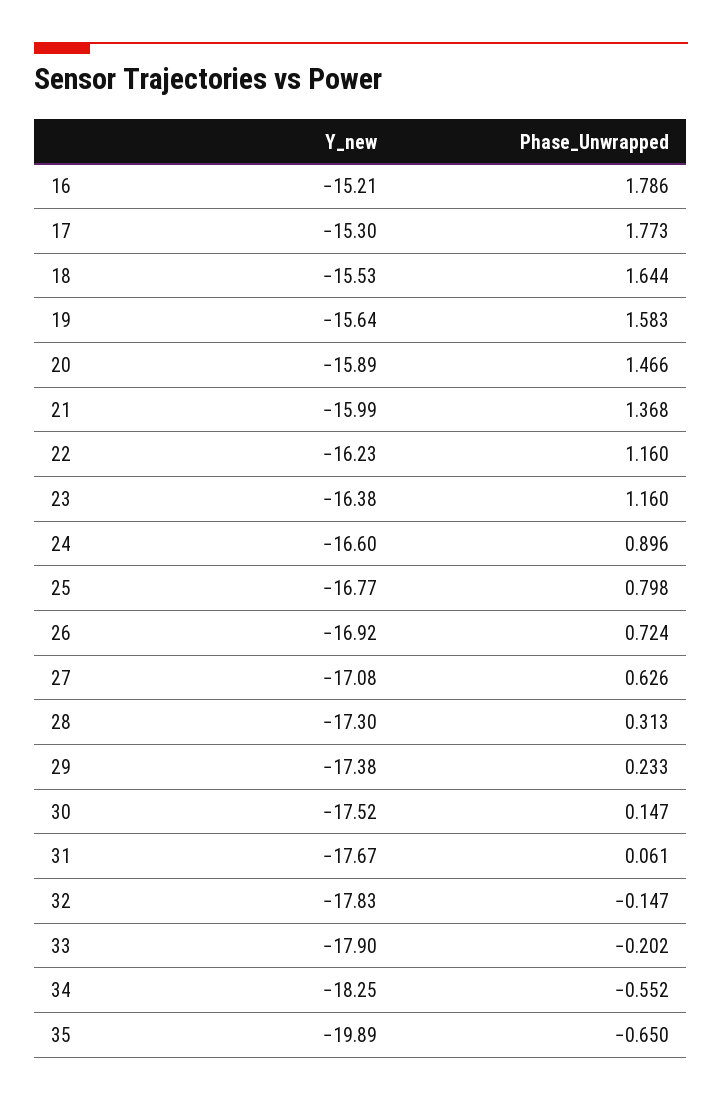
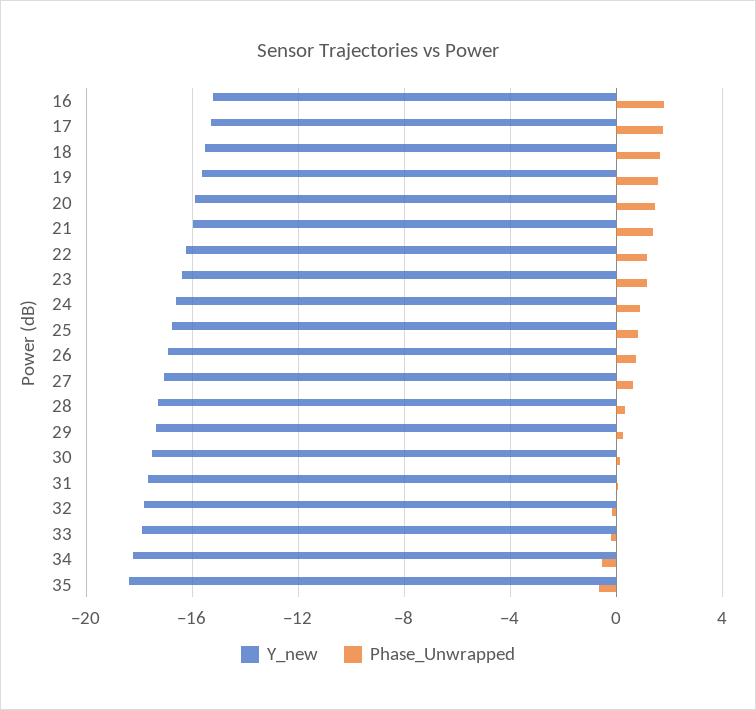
  {
    "Y_new": {
      "16": -15.21,
      "17": -15.3,
      "18": -15.53,
      "19": -15.64,
      "20": -15.89,
      "21": -15.99,
      "22": -16.23,
      "23": -16.38,
      "24": -16.6,
      "25": -16.77,
      "26": -16.92,
      "27": -17.08,
      "28": -17.3,
      "29": -17.38,
      "30": -17.52,
      "31": -17.67,
      "32": -17.83,
      "33": -17.9,
      "34": -18.25,
-     "35": -19.89
+     "35": -18.5
    },
    "Phase_Unwrapped": {
      "16": 1.786,
      "17": 1.773,
      "18": 1.644,
      "19": 1.583,
      "20": 1.466,
      "21": 1.368,
      "22": 1.16,
      "23": 1.16,
      "24": 0.896,
      "25": 0.798,
      "26": 0.724,
      "27": 0.626,
      "28": 0.313,
      "29": 0.233,
      "30": 0.147,
      "31": 0.061,
      "32": -0.147,
      "33": -0.202,
      "34": -0.552,
      "35": -0.65
    }
  }

